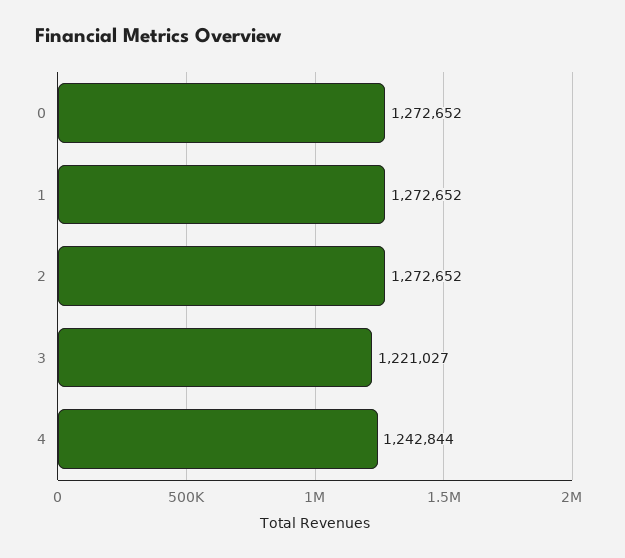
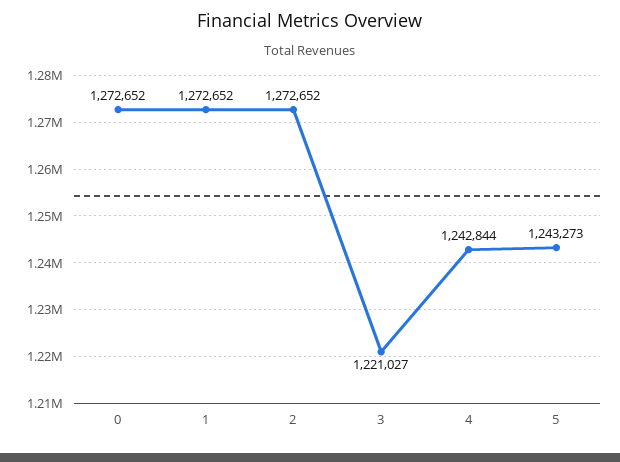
  {
    "0": 1272652,
    "1": 1272652,
    "2": 1272652,
    "3": 1221027,
-   "4": 1242844
+   "4": 1242844,
+   "5": 1243273
  }

